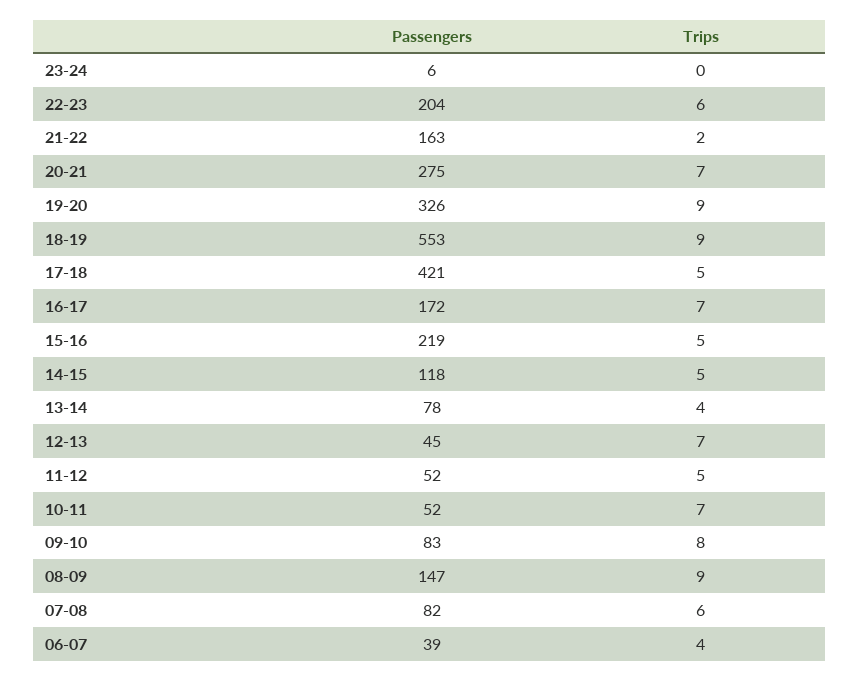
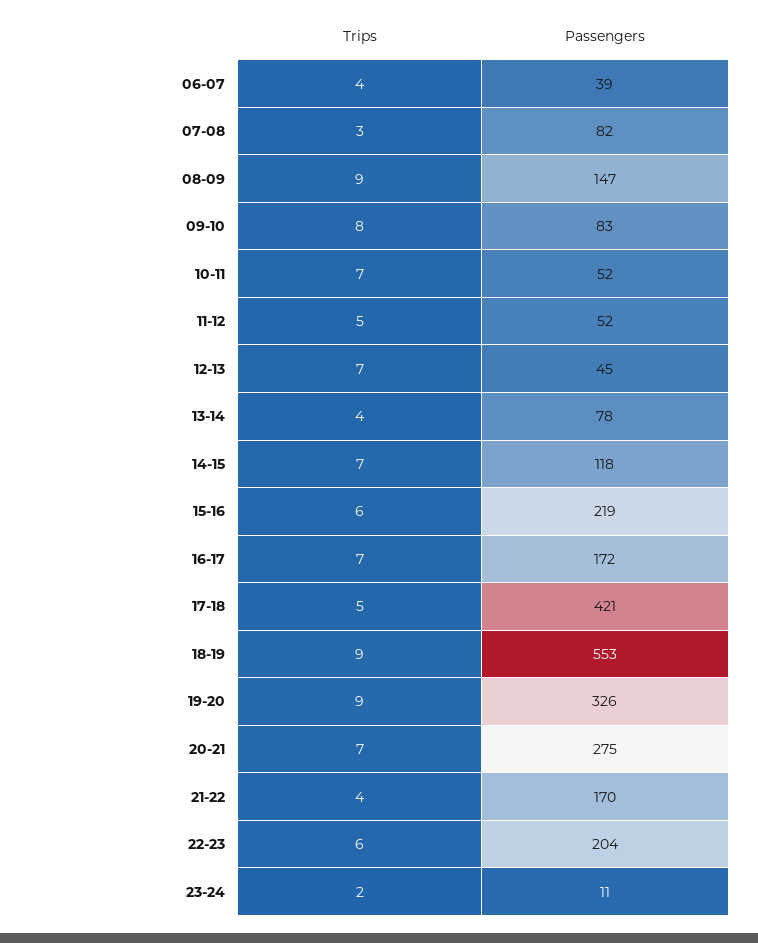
  {
    "Passengers": {
-     "23-24": 6,
+     "23-24": 11,
      "22-23": 204,
-     "21-22": 163,
+     "21-22": 170,
      "20-21": 275,
      "19-20": 326,
      "18-19": 553,
      "17-18": 421,
      "16-17": 172,
      "15-16": 219,
      "14-15": 118,
      "13-14": 78,
      "12-13": 45,
      "11-12": 52,
      "10-11": 52,
      "09-10": 83,
      "08-09": 147,
      "07-08": 82,
      "06-07": 39
    },
    "Trips": {
-     "23-24": 0,
+     "23-24": 2,
      "22-23": 6,
-     "21-22": 2,
+     "21-22": 4,
      "20-21": 7,
      "19-20": 9,
      "18-19": 9,
      "17-18": 5,
      "16-17": 7,
-     "15-16": 5,
+     "15-16": 6,
-     "14-15": 5,
+     "14-15": 7,
      "13-14": 4,
      "12-13": 7,
      "11-12": 5,
      "10-11": 7,
      "09-10": 8,
      "08-09": 9,
-     "07-08": 6,
+     "07-08": 3,
      "06-07": 4
    }
  }

